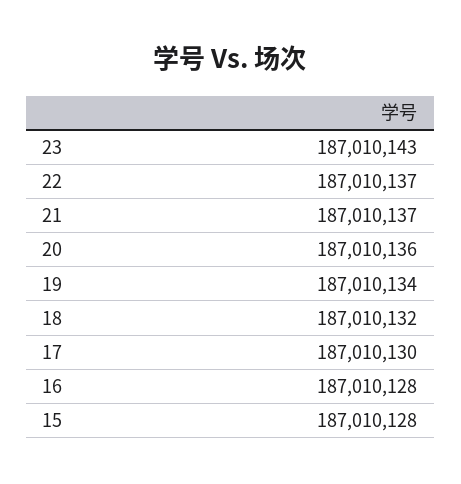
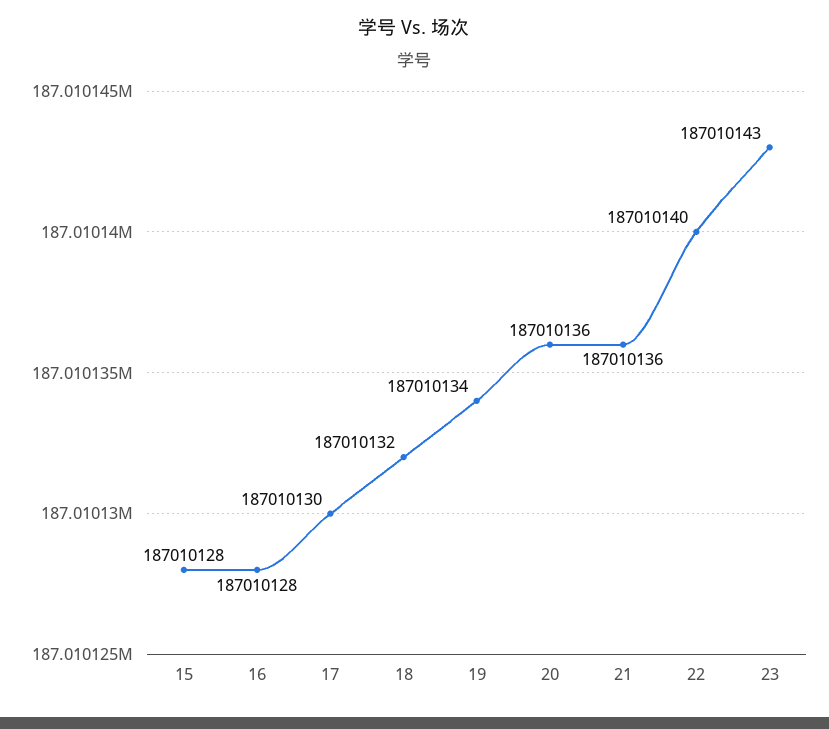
  {
    "23": 187010143,
-   "22": 187010137,
+   "22": 187010140,
-   "21": 187010137,
+   "21": 187010136,
    "20": 187010136,
    "19": 187010134,
    "18": 187010132,
    "17": 187010130,
    "16": 187010128,
    "15": 187010128
  }

